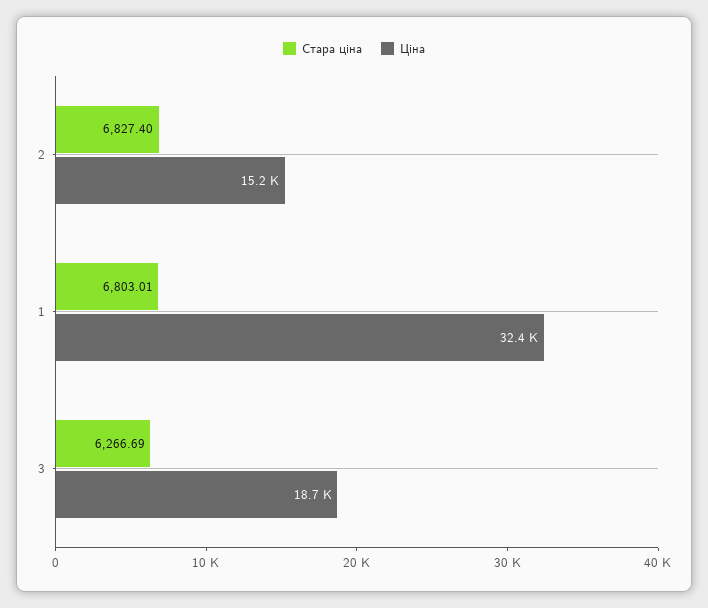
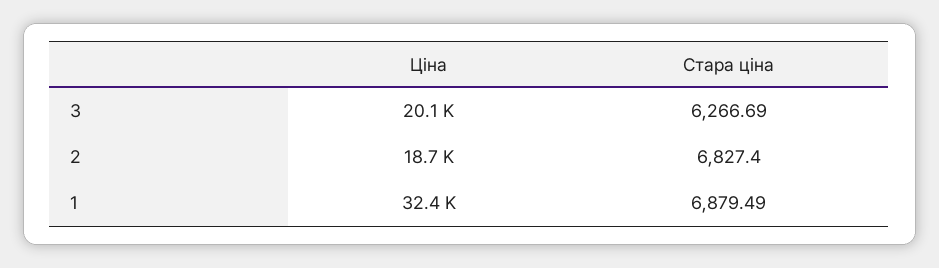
  {
    "Стара ціна": {
      "2": 6827.4,
-     "1": 6803.01,
+     "1": 6879.49,
      "3": 6266.69
    },
    "Ціна": {
-     "2": 15200,
+     "2": 18700,
      "1": 32400,
-     "3": 18700
+     "3": 20100
    }
  }

